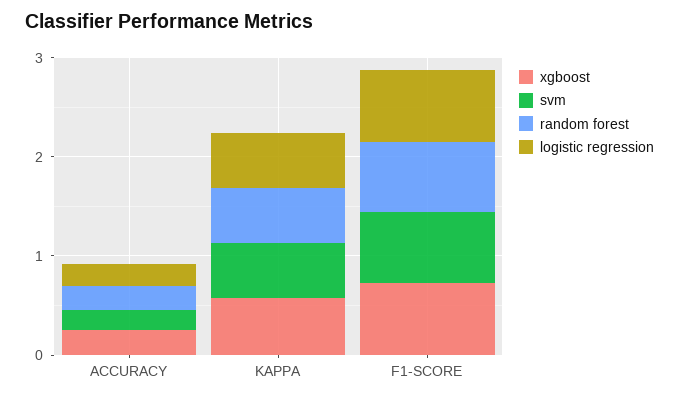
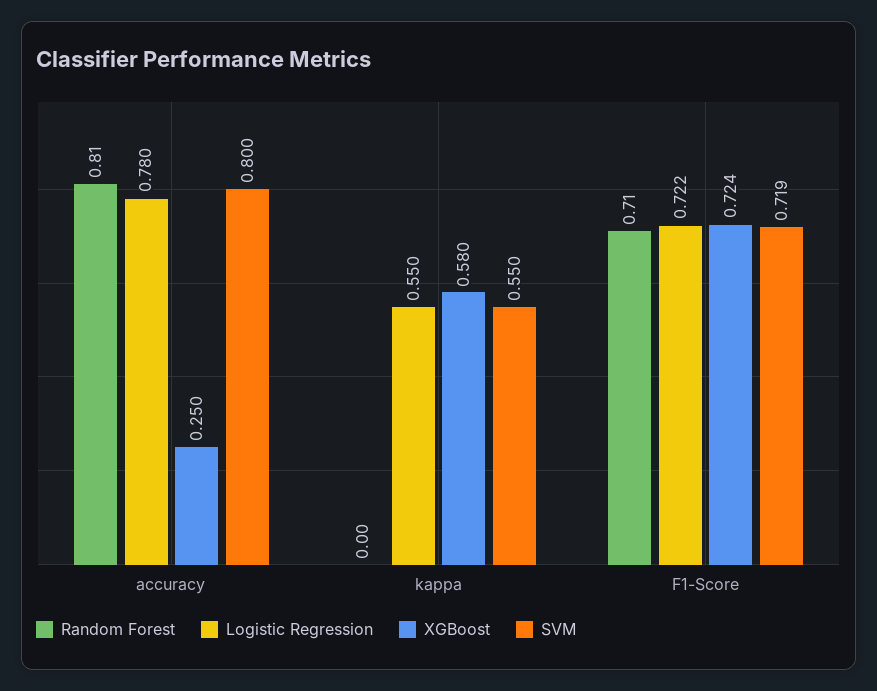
  {
    "xgboost": {
      "ACCURACY": 0.25,
      "KAPPA": 0.58,
      "F1-SCORE": 0.724
    },
    "svm": {
-     "ACCURACY": 0.2,
+     "ACCURACY": 0.8,
      "KAPPA": 0.55,
      "F1-SCORE": 0.719
    },
    "random forest": {
-     "ACCURACY": 0.2,
+     "ACCURACY": 0.81,
-     "KAPPA": 0.6,
+     "KAPPA": 0,
      "F1-SCORE": 0.71
    },
    "logistic regression": {
-     "ACCURACY": 0.2,
+     "ACCURACY": 0.78,
      "KAPPA": 0.55,
      "F1-SCORE": 0.722
    }
  }

